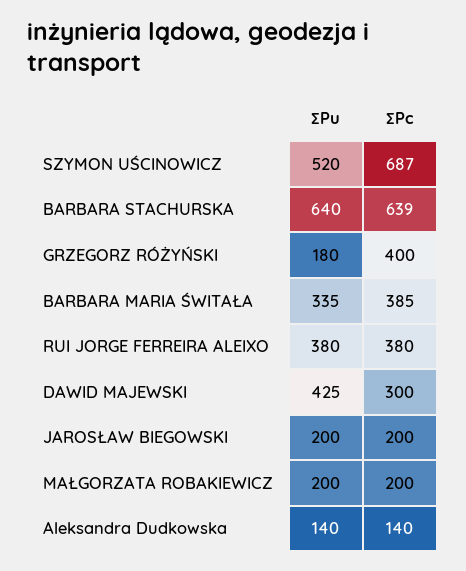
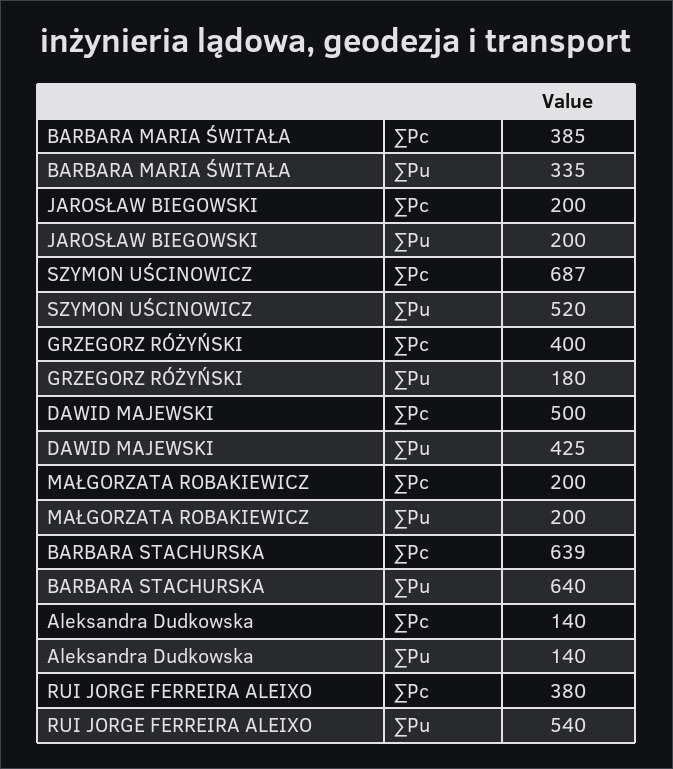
  {
    "∑Pu": {
      "SZYMON UŚCINOWICZ": 520,
      "BARBARA STACHURSKA": 640,
      "GRZEGORZ RÓŻYŃSKI": 180,
      "BARBARA MARIA ŚWITAŁA": 335,
-     "RUI JORGE FERREIRA ALEIXO": 380,
+     "RUI JORGE FERREIRA ALEIXO": 540,
      "DAWID MAJEWSKI": 425,
      "JAROSŁAW BIEGOWSKI": 200,
      "MAŁGORZATA ROBAKIEWICZ": 200,
      "Aleksandra Dudkowska": 140
    },
    "∑Pc": {
      "SZYMON UŚCINOWICZ": 687,
      "BARBARA STACHURSKA": 639,
      "GRZEGORZ RÓŻYŃSKI": 400,
      "BARBARA MARIA ŚWITAŁA": 385,
      "RUI JORGE FERREIRA ALEIXO": 380,
-     "DAWID MAJEWSKI": 300,
+     "DAWID MAJEWSKI": 500,
      "JAROSŁAW BIEGOWSKI": 200,
      "MAŁGORZATA ROBAKIEWICZ": 200,
      "Aleksandra Dudkowska": 140
    }
  }

